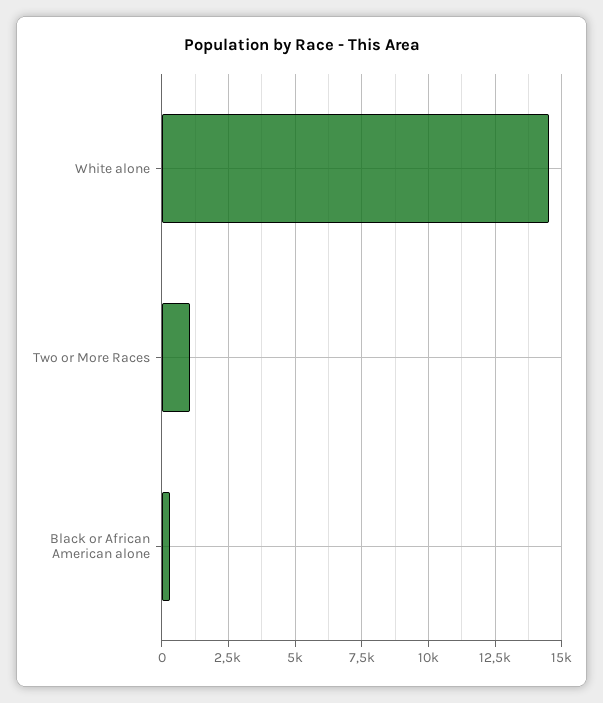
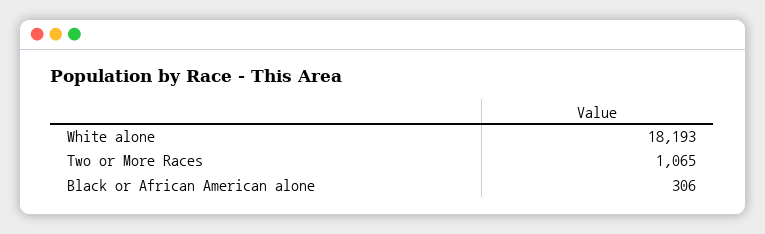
  {
-   "White alone": 14500,
+   "White alone": 18193,
    "Two or More Races": 1065,
    "Black or African American alone": 306
  }

